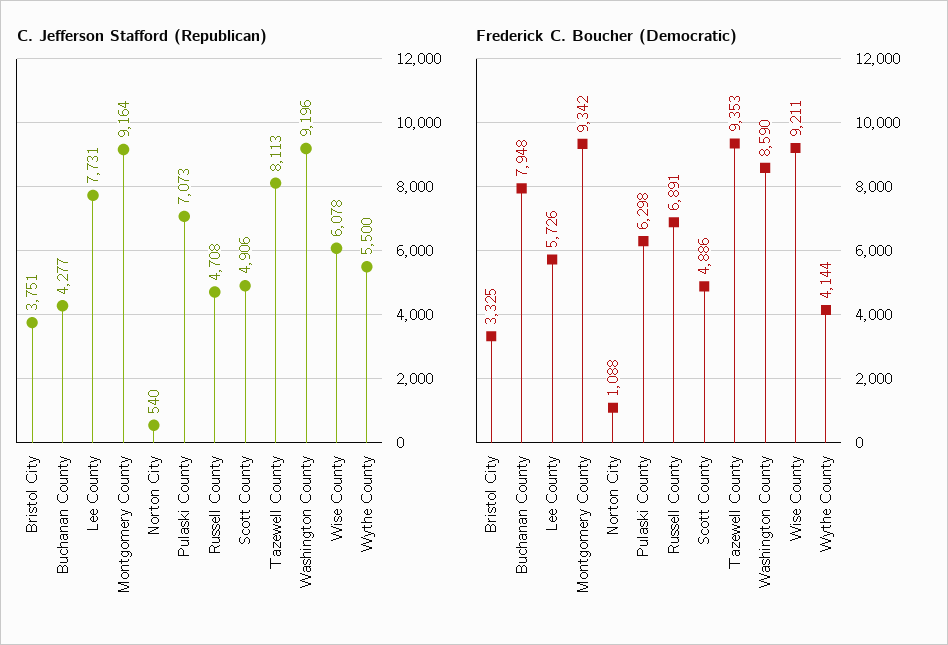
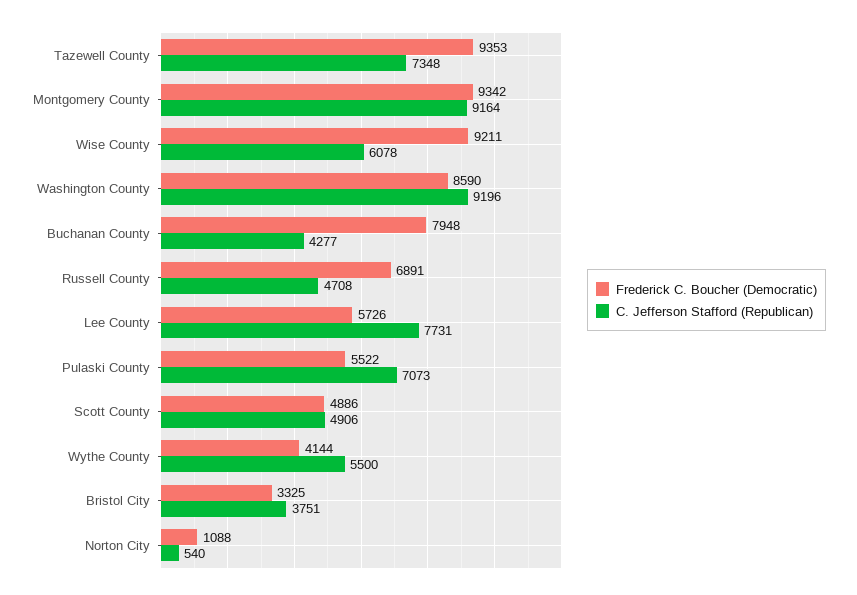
  {
    "C. Jefferson Stafford (Republican)": {
      "Bristol City": 3751,
      "Buchanan County": 4277,
      "Lee County": 7731,
      "Montgomery County": 9164,
      "Norton City": 540,
      "Pulaski County": 7073,
      "Russell County": 4708,
      "Scott County": 4906,
-     "Tazewell County": 8113,
+     "Tazewell County": 7348,
      "Washington County": 9196,
      "Wise County": 6078,
      "Wythe County": 5500
    },
    "Frederick C. Boucher (Democratic)": {
      "Bristol City": 3325,
      "Buchanan County": 7948,
      "Lee County": 5726,
      "Montgomery County": 9342,
      "Norton City": 1088,
-     "Pulaski County": 6298,
+     "Pulaski County": 5522,
      "Russell County": 6891,
      "Scott County": 4886,
      "Tazewell County": 9353,
      "Washington County": 8590,
      "Wise County": 9211,
      "Wythe County": 4144
    }
  }

